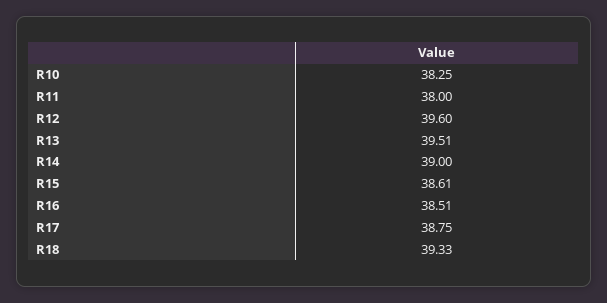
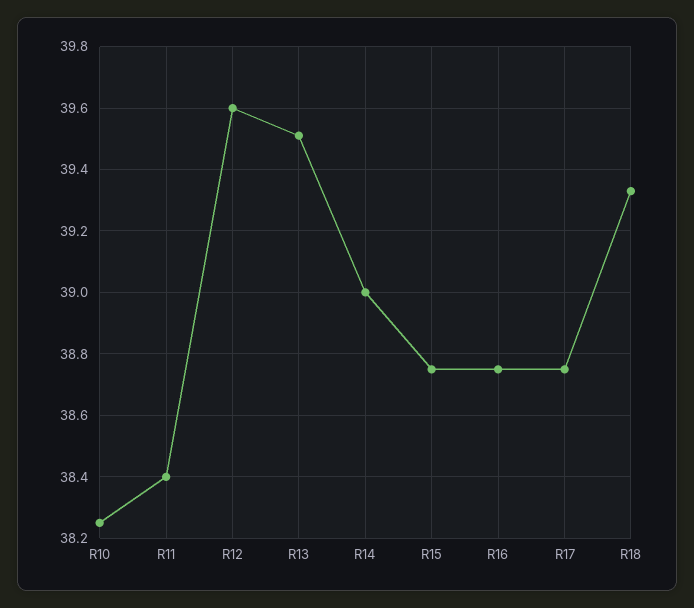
  {
    "R10": 38.25,
-   "R11": 38,
+   "R11": 38.4,
    "R12": 39.6,
    "R13": 39.51,
    "R14": 39,
-   "R15": 38.61,
+   "R15": 38.75,
-   "R16": 38.51,
+   "R16": 38.75,
    "R17": 38.75,
    "R18": 39.33
  }

